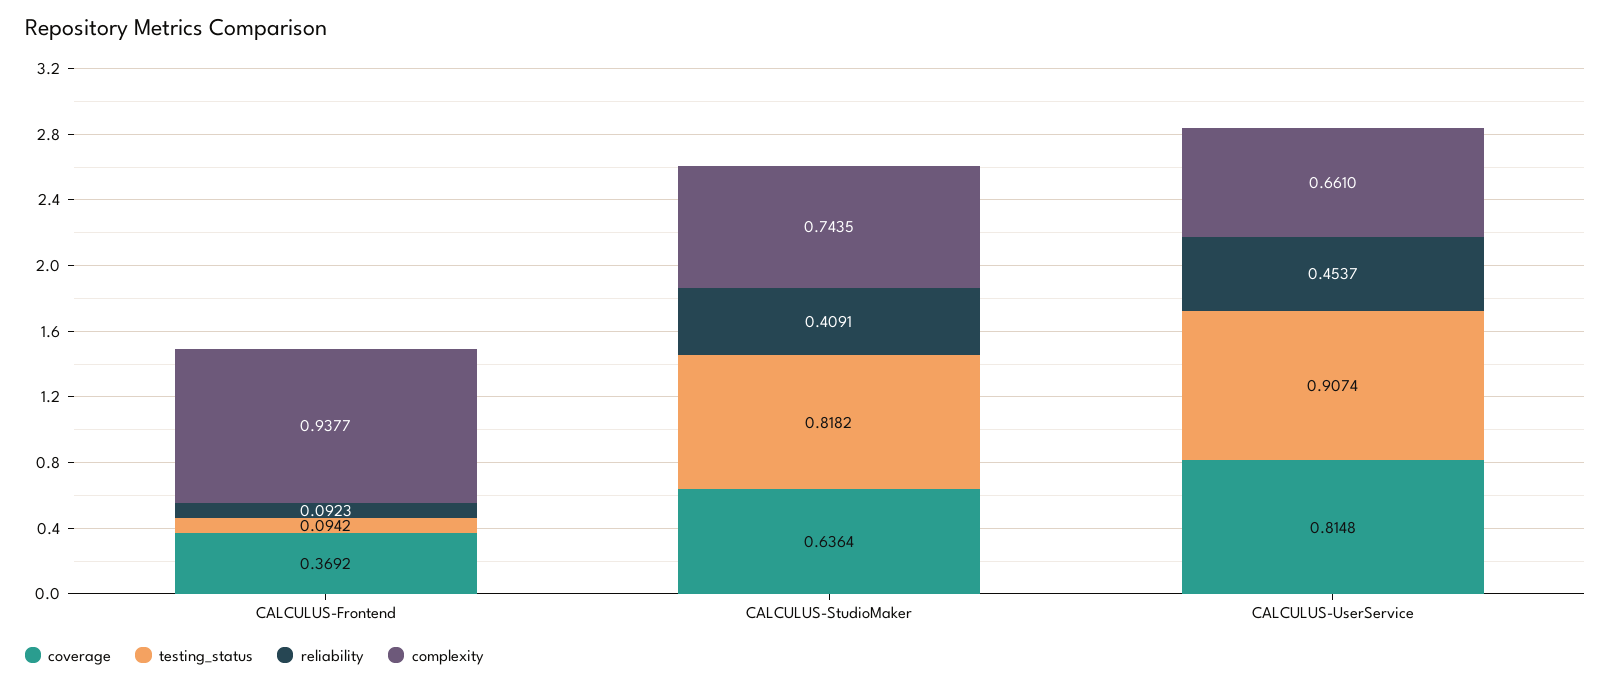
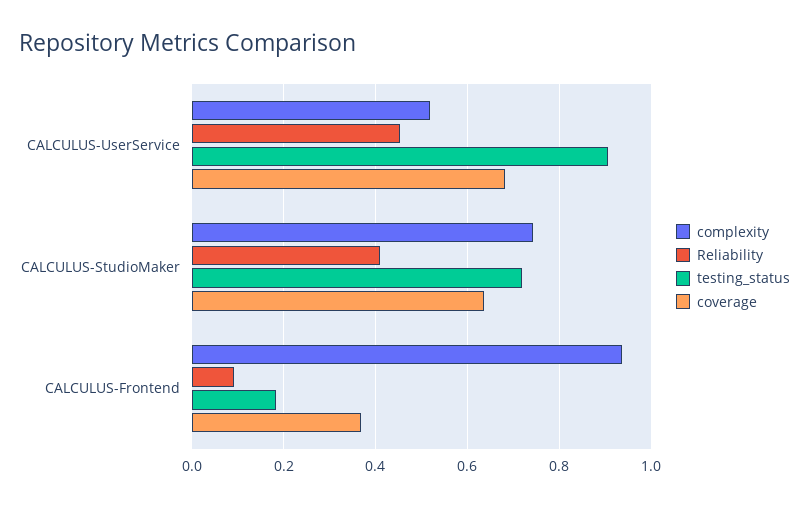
  {
    "coverage": {
      "CALCULUS-Frontend": 0.3692,
      "CALCULUS-StudioMaker": 0.6364,
-     "CALCULUS-UserService": 0.8148
+     "CALCULUS-UserService": 0.68
    },
    "testing_status": {
-     "CALCULUS-Frontend": 0.0942,
+     "CALCULUS-Frontend": 0.18,
-     "CALCULUS-StudioMaker": 0.8182,
+     "CALCULUS-StudioMaker": 0.72,
      "CALCULUS-UserService": 0.9074
    },
    "reliability": {
      "CALCULUS-Frontend": 0.0923,
      "CALCULUS-StudioMaker": 0.4091,
      "CALCULUS-UserService": 0.4537
    },
    "complexity": {
      "CALCULUS-Frontend": 0.9377,
      "CALCULUS-StudioMaker": 0.7435,
-     "CALCULUS-UserService": 0.661
+     "CALCULUS-UserService": 0.52
    }
  }

